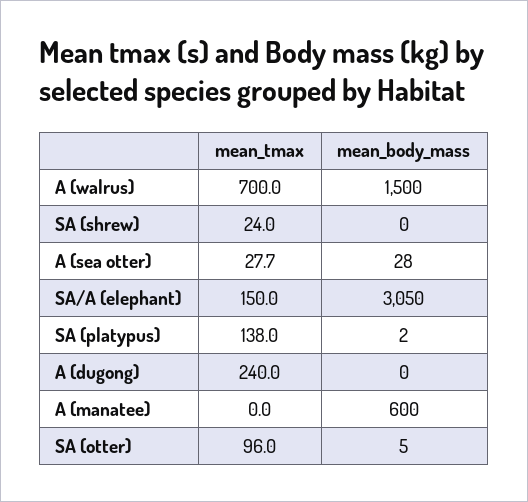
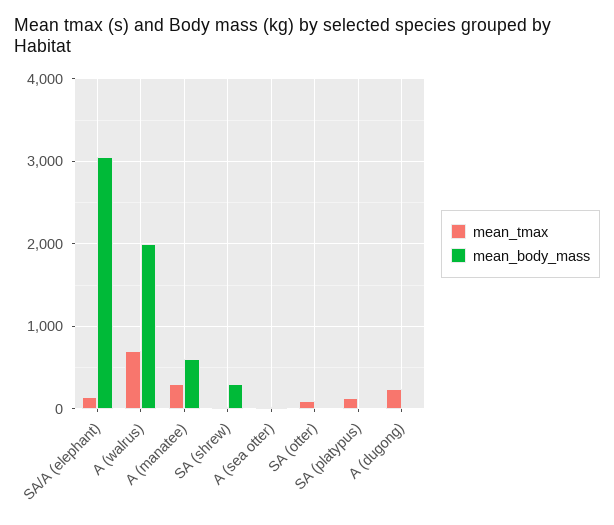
  {
    "mean_tmax": {
      "A (walrus)": 700,
      "SA (shrew)": 24,
      "A (sea otter)": 27.7,
      "SA/A (elephant)": 150,
      "SA (platypus)": 138,
      "A (dugong)": 240,
-     "A (manatee)": 0,
+     "A (manatee)": 300,
      "SA (otter)": 96
    },
    "mean_body_mass": {
-     "A (walrus)": 1500,
+     "A (walrus)": 2000,
-     "SA (shrew)": 0,
+     "SA (shrew)": 300,
      "A (sea otter)": 28,
      "SA/A (elephant)": 3050,
      "SA (platypus)": 2,
      "A (dugong)": 0,
      "A (manatee)": 600,
      "SA (otter)": 5
    }
  }

